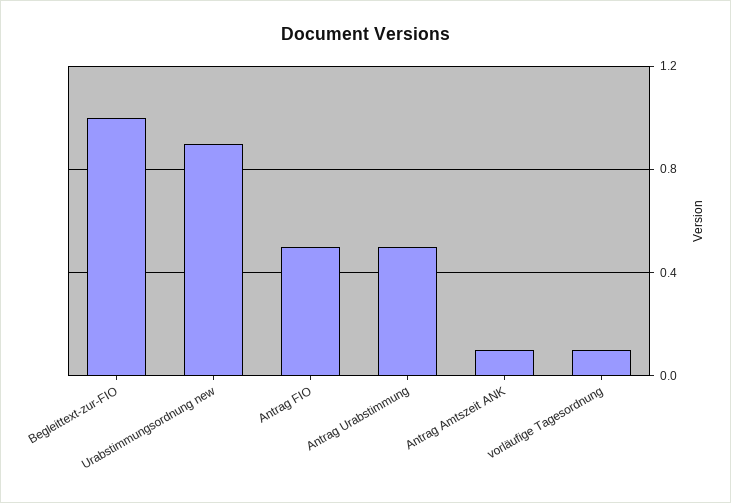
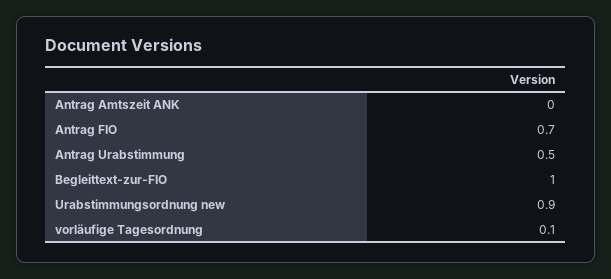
  {
    "Begleittext-zur-FIO": 1,
    "Urabstimmungsordnung new": 0.9,
-   "Antrag FIO": 0.5,
+   "Antrag FIO": 0.7,
    "Antrag Urabstimmung": 0.5,
-   "Antrag Amtszeit ANK": 0.1,
+   "Antrag Amtszeit ANK": 0,
    "vorläufige Tagesordnung": 0.1
  }

